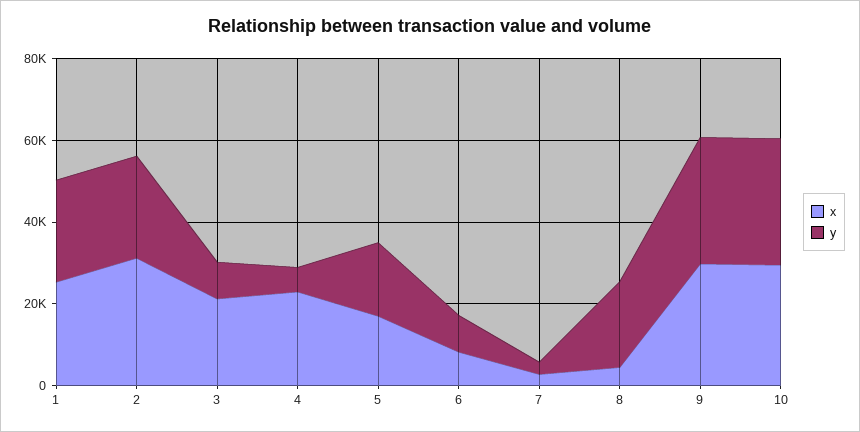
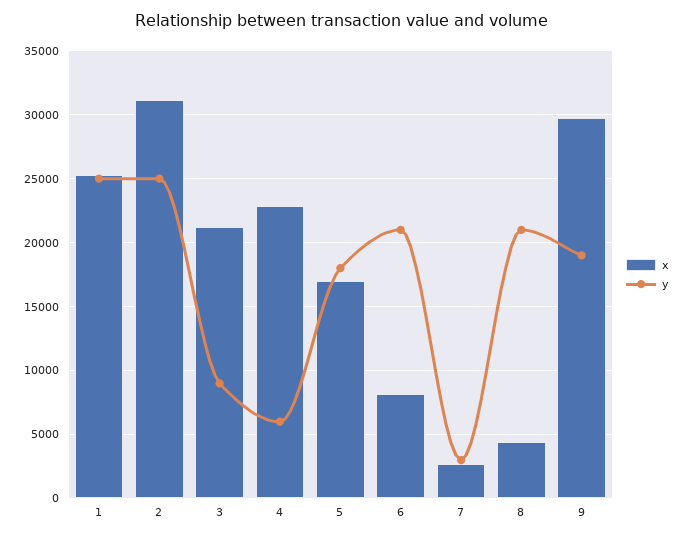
  {
    "x": {
      "1": 25500,
      "2": 31000,
      "3": 21000,
      "4": 23000,
      "5": 17000,
      "6": 8000,
      "7": 2500,
      "8": 4500,
-     "9": 30000,
+     "9": 30000
-     "10": 30000
    },
    "y": {
      "1": 25000,
      "2": 25000,
      "3": 9000,
      "4": 6000,
      "5": 18000,
-     "6": 10000,
+     "6": 21000,
      "7": 3000,
      "8": 21000,
-     "9": 30000,
+     "9": 19000
-     "10": 30000
    }
  }

